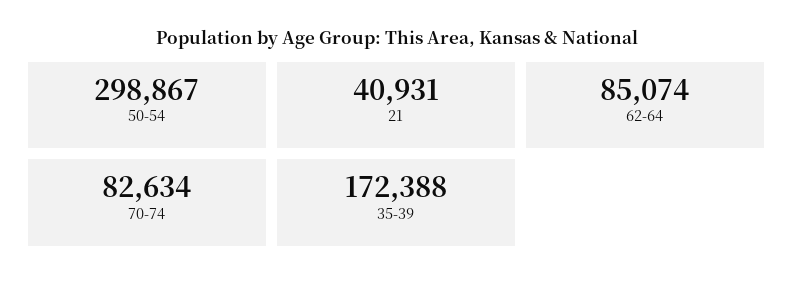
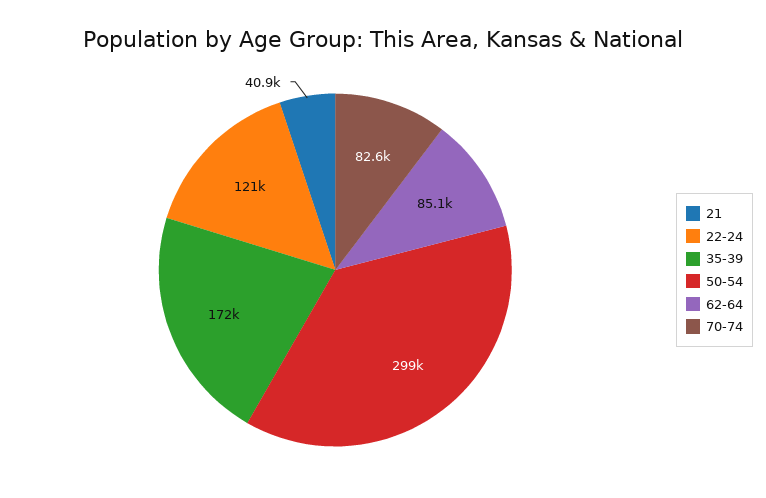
  {
    "50-54": 298867,
    "21": 40931,
    "62-64": 85074,
    "70-74": 82634,
-   "35-39": 172388
+   "35-39": 172388,
+   "22-24": 121000
  }

